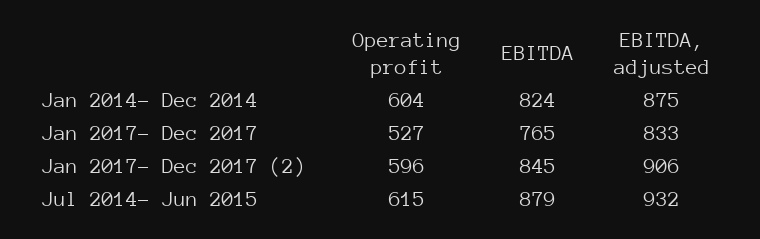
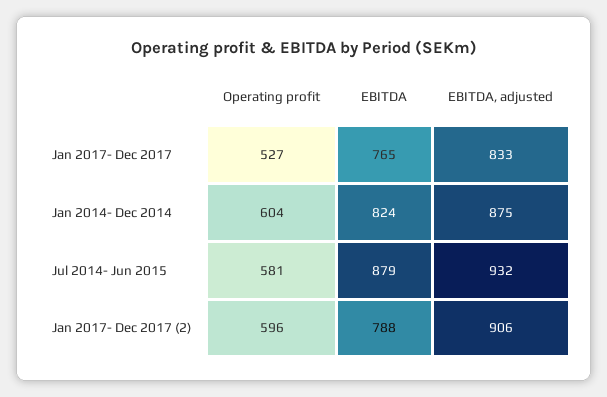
  {
    "Operating profit": {
      "Jan 2014- Dec 2014": 604,
      "Jan 2017- Dec 2017": 527,
      "Jan 2017- Dec 2017 (2)": 596,
-     "Jul 2014- Jun 2015": 615
+     "Jul 2014- Jun 2015": 581
    },
    "EBITDA": {
      "Jan 2014- Dec 2014": 824,
      "Jan 2017- Dec 2017": 765,
-     "Jan 2017- Dec 2017 (2)": 845,
+     "Jan 2017- Dec 2017 (2)": 788,
      "Jul 2014- Jun 2015": 879
    },
    "EBITDA, adjusted": {
      "Jan 2014- Dec 2014": 875,
      "Jan 2017- Dec 2017": 833,
      "Jan 2017- Dec 2017 (2)": 906,
      "Jul 2014- Jun 2015": 932
    }
  }

